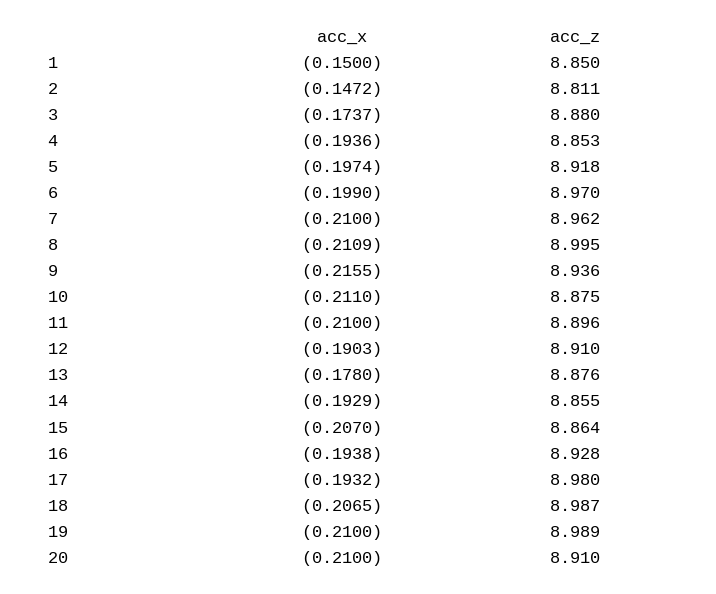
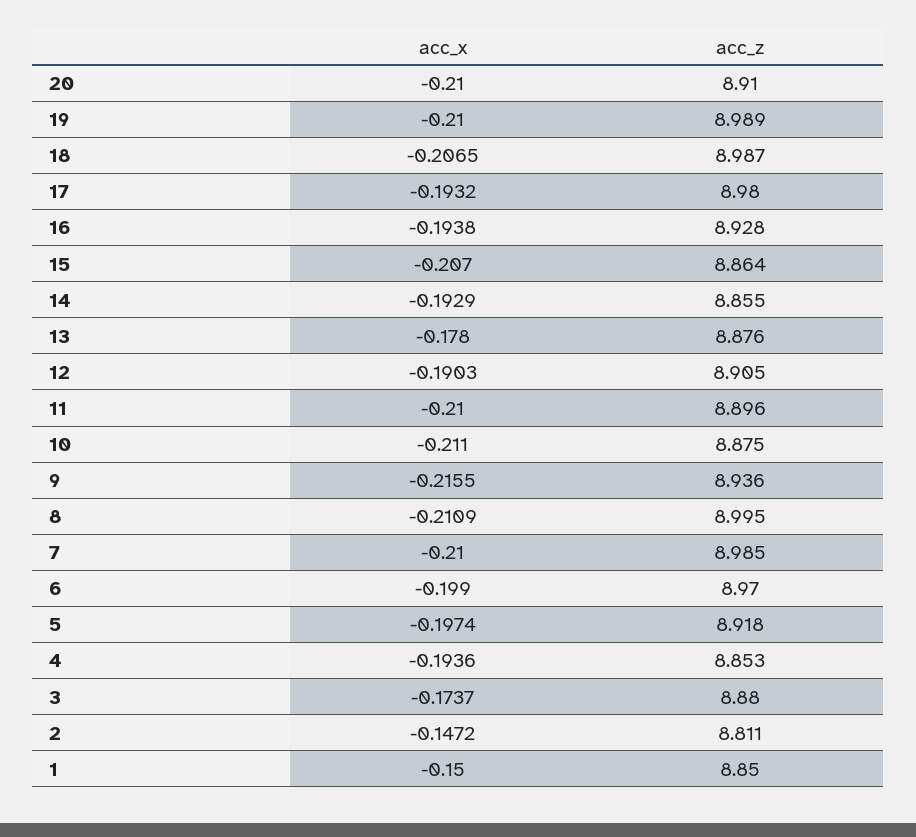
  {
    "acc_x": {
      "1": -0.15,
      "2": -0.1472,
      "3": -0.1737,
      "4": -0.1936,
      "5": -0.1974,
      "6": -0.199,
      "7": -0.21,
      "8": -0.2109,
      "9": -0.2155,
      "10": -0.211,
      "11": -0.21,
      "12": -0.1903,
      "13": -0.178,
      "14": -0.1929,
      "15": -0.207,
      "16": -0.1938,
      "17": -0.1932,
      "18": -0.2065,
      "19": -0.21,
      "20": -0.21
    },
    "acc_z": {
      "1": 8.85,
      "2": 8.811,
      "3": 8.88,
      "4": 8.853,
      "5": 8.918,
      "6": 8.97,
-     "7": 8.962,
+     "7": 8.985,
      "8": 8.995,
      "9": 8.936,
      "10": 8.875,
      "11": 8.896,
-     "12": 8.91,
+     "12": 8.905,
      "13": 8.876,
      "14": 8.855,
      "15": 8.864,
      "16": 8.928,
      "17": 8.98,
      "18": 8.987,
      "19": 8.989,
      "20": 8.91
    }
  }

